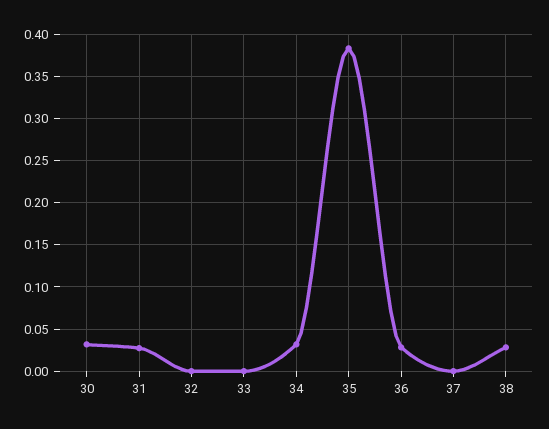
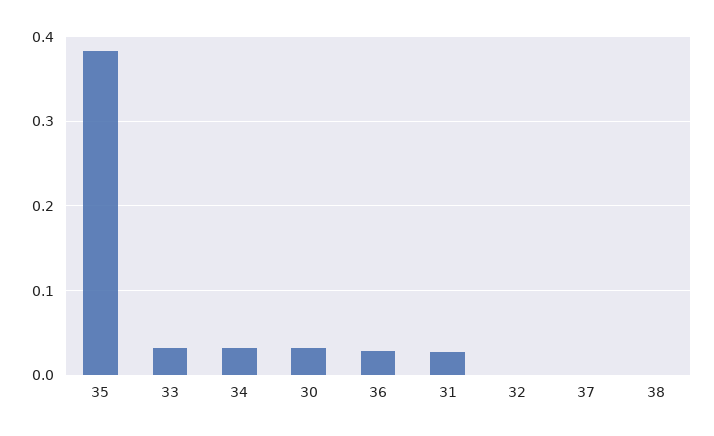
  {
    "30": 0.03,
    "31": 0.03,
    "32": 0,
-   "33": 0,
+   "33": 0.03,
    "34": 0.03,
    "35": 0.38,
    "36": 0.03,
    "37": 0,
-   "38": 0.03
+   "38": 0
  }

